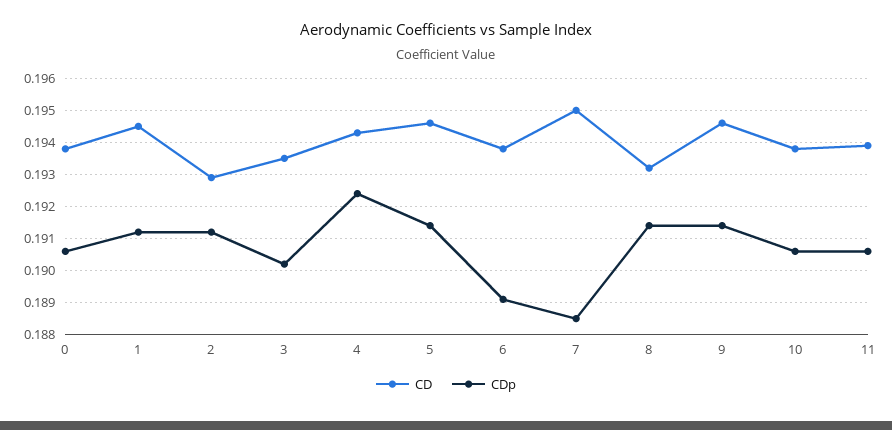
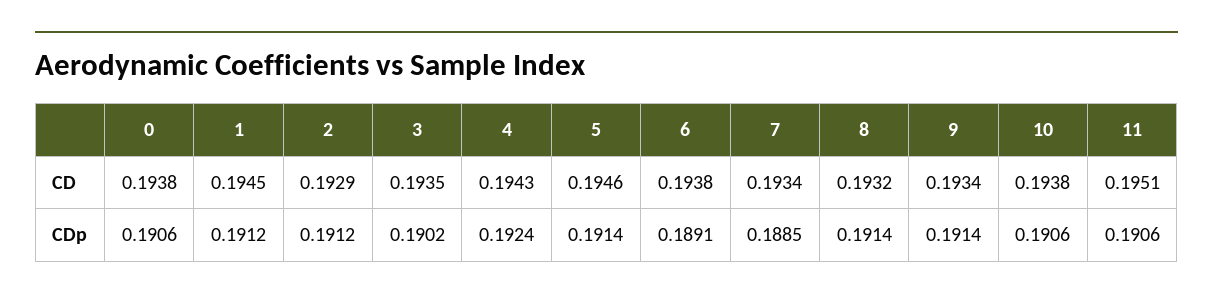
  {
    "CD": {
      "0": 0.1938,
      "1": 0.1945,
      "2": 0.1929,
      "3": 0.1935,
      "4": 0.1943,
      "5": 0.1946,
      "6": 0.1938,
-     "7": 0.195,
+     "7": 0.1934,
      "8": 0.1932,
-     "9": 0.1945,
+     "9": 0.1934,
      "10": 0.1938,
-     "11": 0.194
+     "11": 0.1951
    },
    "CDp": {
      "0": 0.1906,
      "1": 0.1912,
      "2": 0.1912,
      "3": 0.1902,
      "4": 0.1924,
      "5": 0.1914,
      "6": 0.1891,
      "7": 0.1885,
      "8": 0.1914,
      "9": 0.1914,
      "10": 0.1906,
      "11": 0.1906
    }
  }

